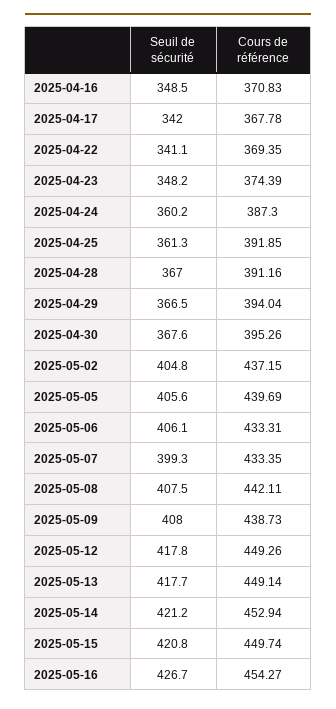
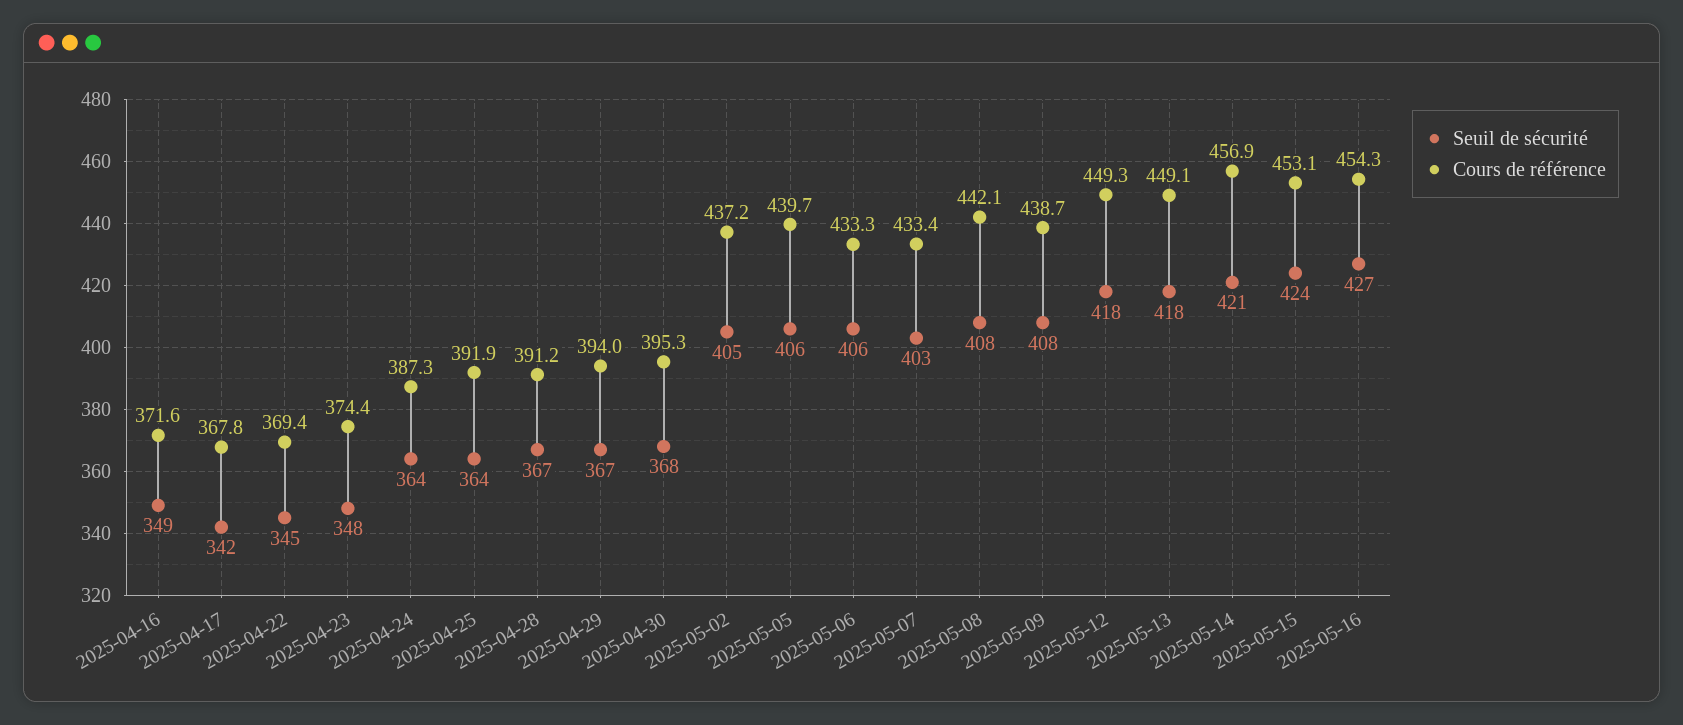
  {
    "Seuil de sécurité": {
      "2025-04-16": 348.5,
      "2025-04-17": 342,
-     "2025-04-22": 341.1,
+     "2025-04-22": 345,
      "2025-04-23": 348.2,
-     "2025-04-24": 360.2,
+     "2025-04-24": 364,
-     "2025-04-25": 361.3,
+     "2025-04-25": 364,
      "2025-04-28": 367,
      "2025-04-29": 366.5,
      "2025-04-30": 367.6,
      "2025-05-02": 404.8,
      "2025-05-05": 405.6,
      "2025-05-06": 406.1,
-     "2025-05-07": 399.3,
+     "2025-05-07": 403,
      "2025-05-08": 407.5,
      "2025-05-09": 408,
      "2025-05-12": 417.8,
      "2025-05-13": 417.7,
      "2025-05-14": 421.2,
-     "2025-05-15": 420.8,
+     "2025-05-15": 424,
      "2025-05-16": 426.7
    },
    "Cours de référence": {
-     "2025-04-16": 370.83,
+     "2025-04-16": 371.6,
      "2025-04-17": 367.78,
      "2025-04-22": 369.35,
      "2025-04-23": 374.39,
      "2025-04-24": 387.3,
      "2025-04-25": 391.85,
      "2025-04-28": 391.16,
      "2025-04-29": 394.04,
      "2025-04-30": 395.26,
      "2025-05-02": 437.15,
      "2025-05-05": 439.69,
      "2025-05-06": 433.31,
      "2025-05-07": 433.35,
      "2025-05-08": 442.11,
      "2025-05-09": 438.73,
      "2025-05-12": 449.26,
      "2025-05-13": 449.14,
-     "2025-05-14": 452.94,
+     "2025-05-14": 456.9,
-     "2025-05-15": 449.74,
+     "2025-05-15": 453.1,
      "2025-05-16": 454.27
    }
  }

